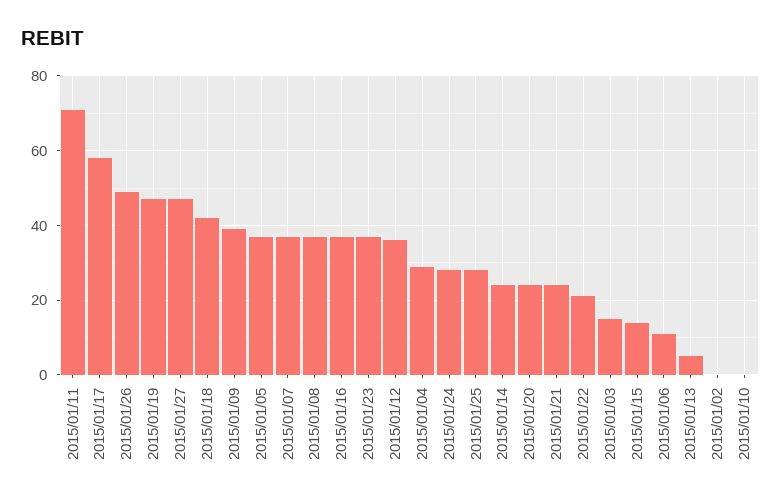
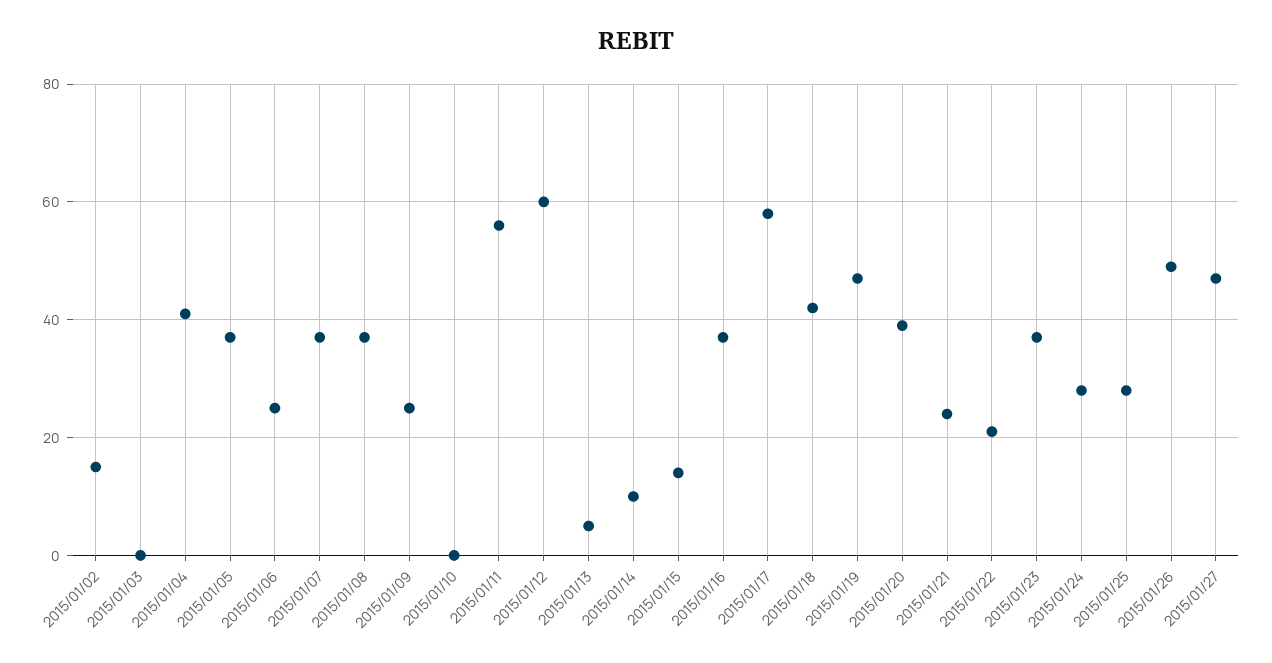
  {
-   "2015/01/11": 70,
+   "2015/01/11": 55,
    "2015/01/17": 60,
    "2015/01/26": 50,
    "2015/01/19": 45,
    "2015/01/27": 45,
    "2015/01/18": 40,
-   "2015/01/09": 40,
+   "2015/01/09": 25,
    "2015/01/05": 35,
    "2015/01/07": 35,
    "2015/01/08": 35,
    "2015/01/16": 35,
    "2015/01/23": 35,
-   "2015/01/12": 35,
+   "2015/01/12": 60,
-   "2015/01/04": 30,
+   "2015/01/04": 40,
    "2015/01/24": 30,
    "2015/01/25": 30,
-   "2015/01/14": 25,
+   "2015/01/14": 10,
-   "2015/01/20": 25,
+   "2015/01/20": 40,
    "2015/01/21": 25,
    "2015/01/22": 20,
-   "2015/01/03": 15,
+   "2015/01/03": 0,
    "2015/01/15": 15,
-   "2015/01/06": 10,
+   "2015/01/06": 25,
    "2015/01/13": 5,
-   "2015/01/02": 0,
+   "2015/01/02": 15,
    "2015/01/10": 0
  }

